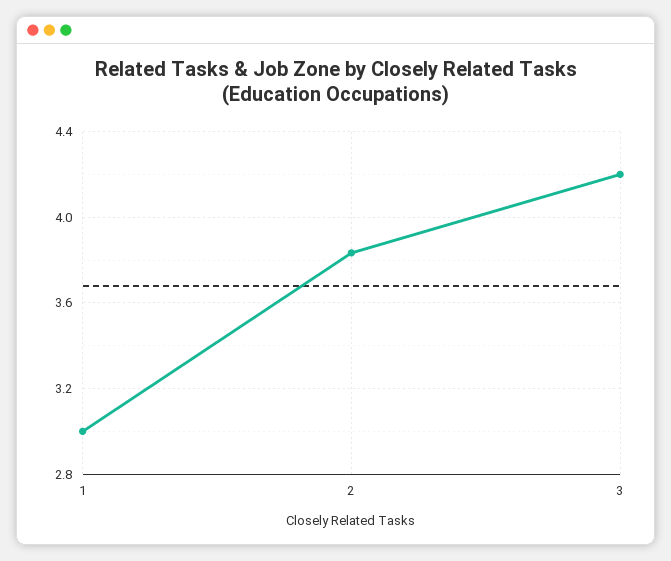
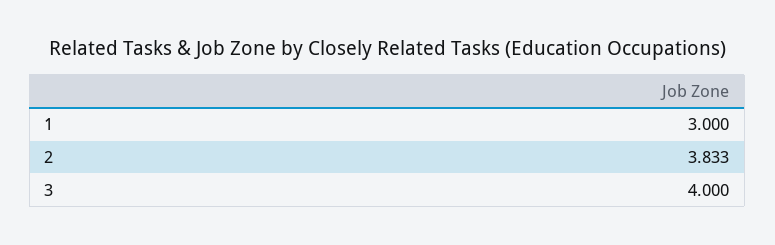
  {
    "1": 3,
    "2": 3.833,
-   "3": 4.2
+   "3": 4
  }

